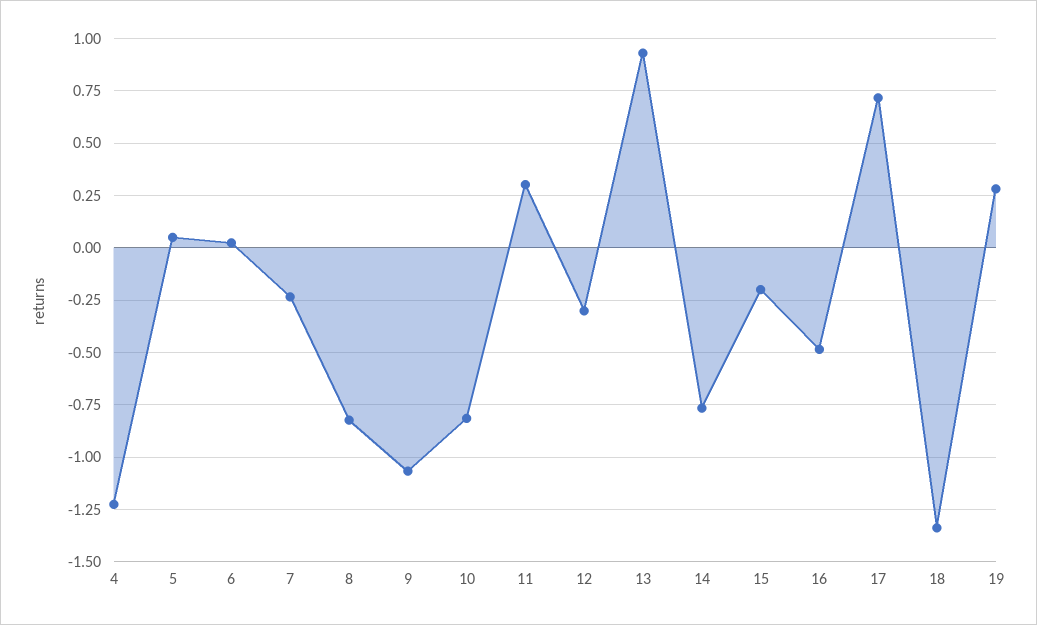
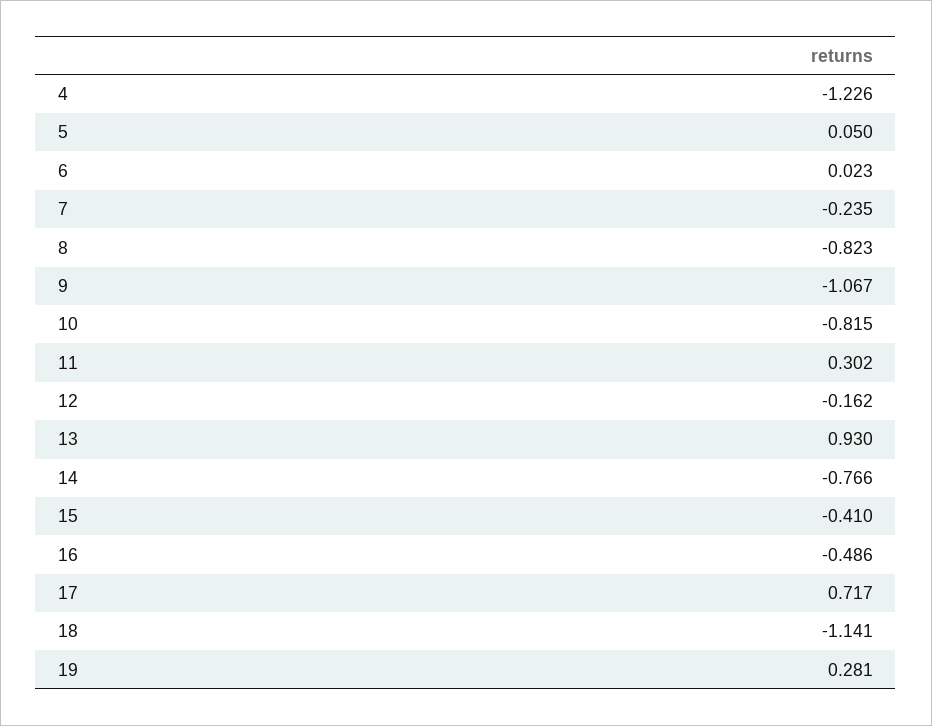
  {
    "4": -1.226,
    "5": 0.05,
    "6": 0.023,
    "7": -0.235,
    "8": -0.823,
    "9": -1.067,
    "10": -0.815,
    "11": 0.302,
-   "12": -0.3,
+   "12": -0.162,
    "13": 0.93,
    "14": -0.766,
-   "15": -0.2,
+   "15": -0.41,
    "16": -0.486,
    "17": 0.717,
-   "18": -1.35,
+   "18": -1.141,
    "19": 0.281
  }

